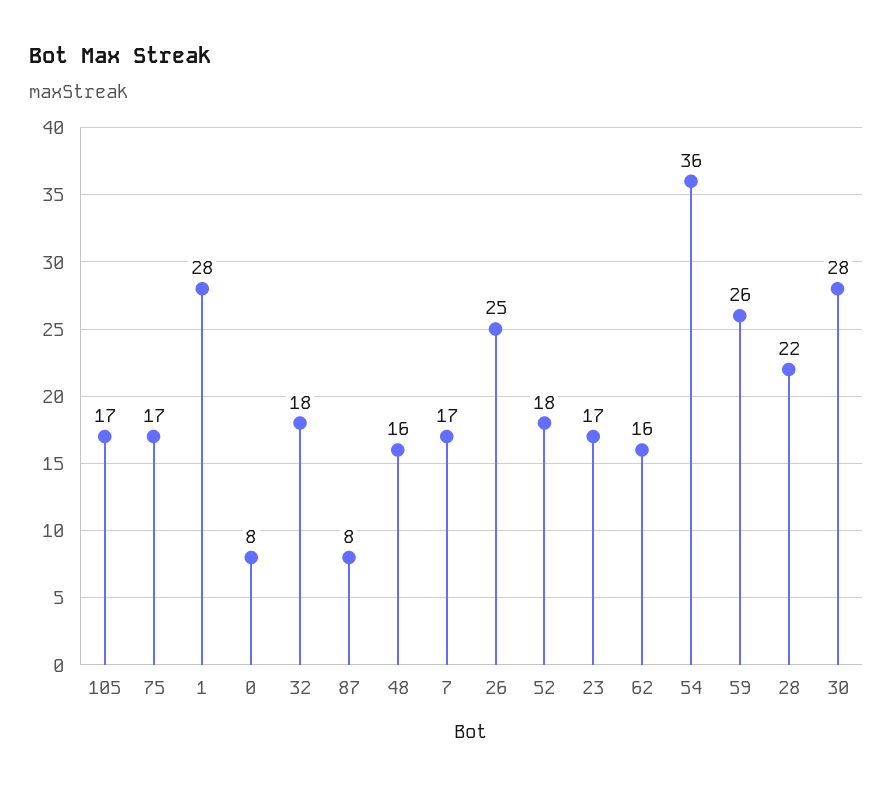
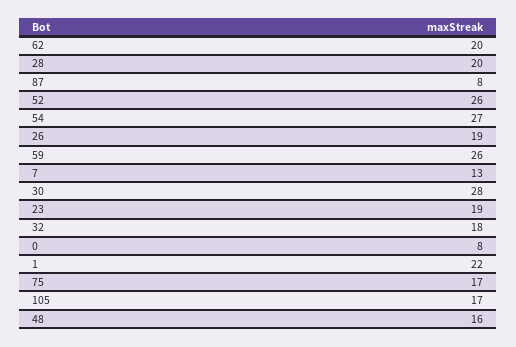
  {
    "105": 17,
    "75": 17,
-   "1": 28,
+   "1": 22,
    "0": 8,
    "32": 18,
    "87": 8,
    "48": 16,
-   "7": 17,
+   "7": 13,
-   "26": 25,
+   "26": 19,
-   "52": 18,
+   "52": 26,
-   "23": 17,
+   "23": 19,
-   "62": 16,
+   "62": 20,
-   "54": 36,
+   "54": 27,
    "59": 26,
-   "28": 22,
+   "28": 20,
    "30": 28
  }

